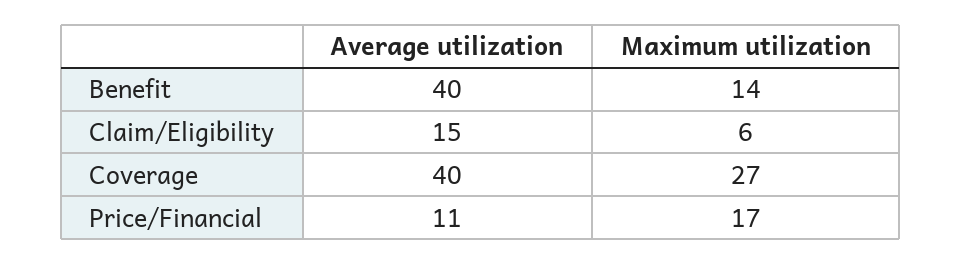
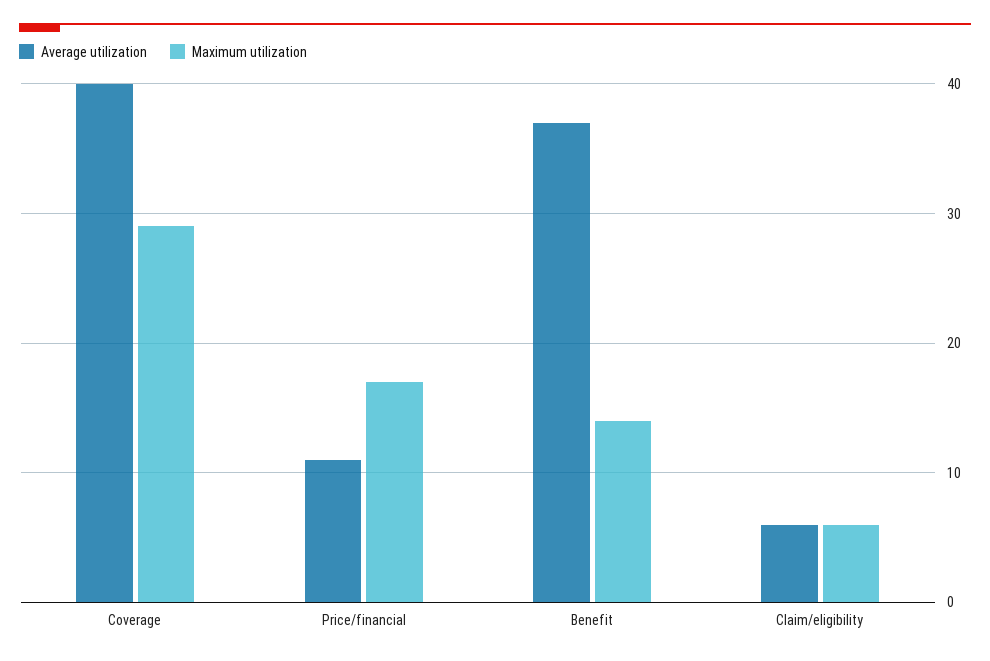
  {
    "Average utilization": {
-     "Benefit": 40,
+     "Benefit": 37,
-     "Claim/Eligibility": 15,
+     "Claim/Eligibility": 6,
      "Coverage": 40,
      "Price/Financial": 11
    },
    "Maximum utilization": {
      "Benefit": 14,
      "Claim/Eligibility": 6,
-     "Coverage": 27,
+     "Coverage": 29,
      "Price/Financial": 17
    }
  }

